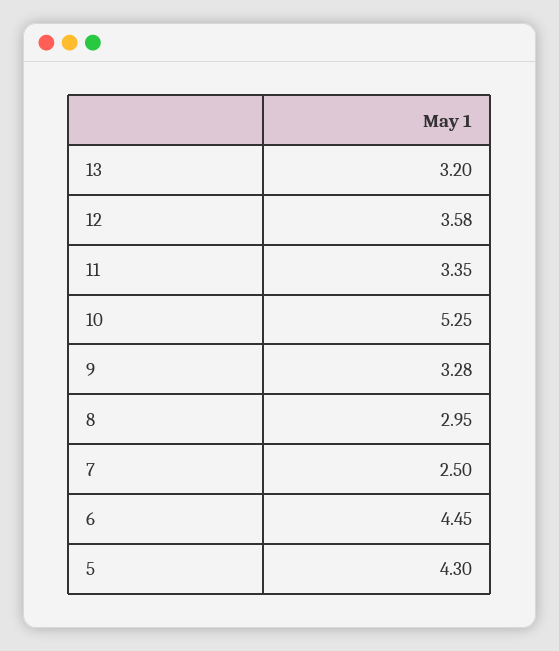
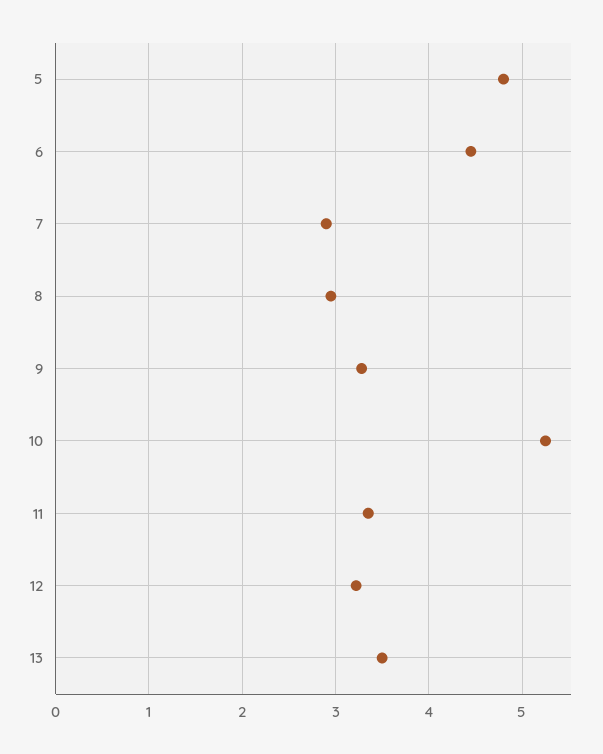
  {
-   "13": 3.2,
+   "13": 3.5,
-   "12": 3.58,
+   "12": 3.2,
    "11": 3.35,
    "10": 5.25,
    "9": 3.28,
    "8": 2.95,
-   "7": 2.5,
+   "7": 2.9,
    "6": 4.45,
-   "5": 4.3
+   "5": 4.8
  }

